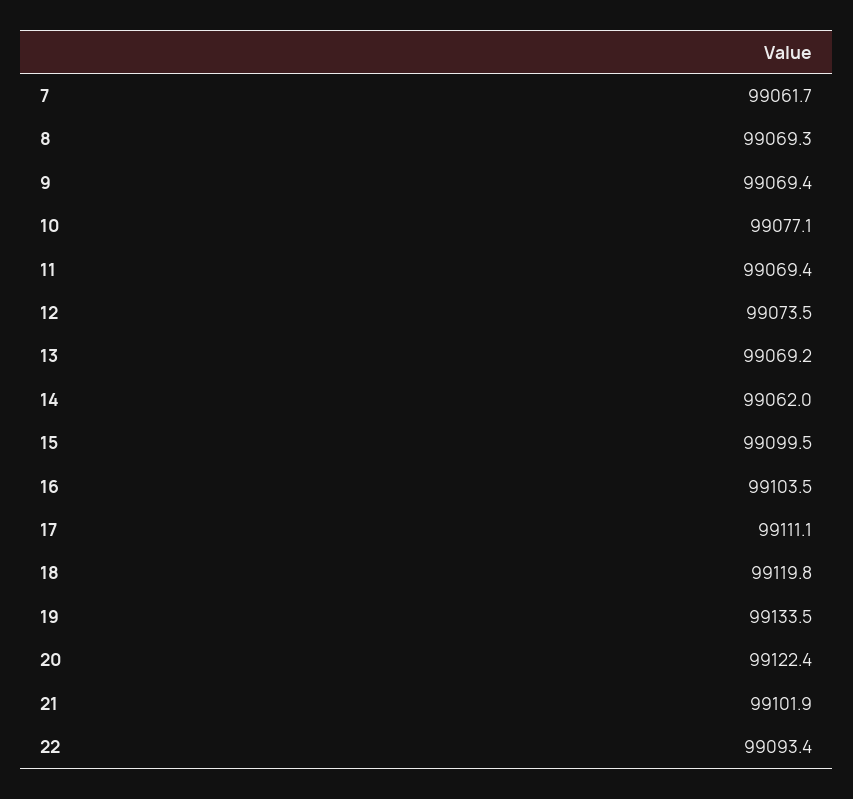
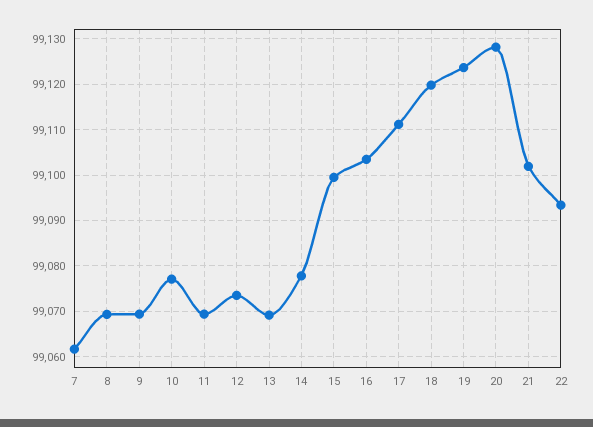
  {
    "7": 99061.7,
    "8": 99069.3,
    "9": 99069.4,
    "10": 99077.1,
    "11": 99069.4,
    "12": 99073.5,
    "13": 99069.2,
-   "14": 99062,
+   "14": 99078,
    "15": 99099.5,
    "16": 99103.5,
    "17": 99111.1,
    "18": 99119.8,
-   "19": 99133.5,
+   "19": 99124,
-   "20": 99122.4,
+   "20": 99128,
    "21": 99101.9,
    "22": 99093.4
  }

